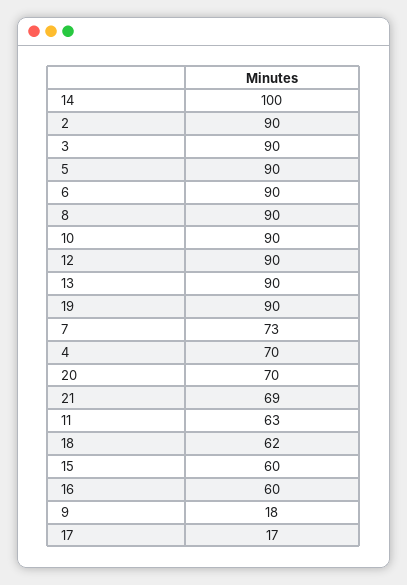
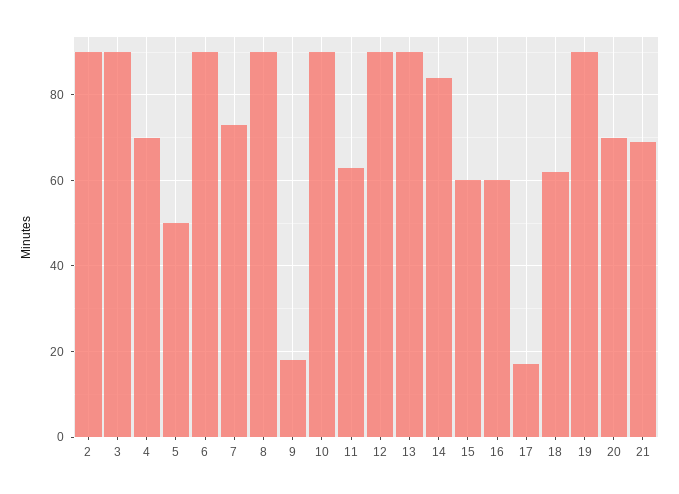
  {
-   "14": 100,
+   "14": 85,
    "2": 90,
    "3": 90,
-   "5": 90,
+   "5": 50,
    "6": 90,
    "8": 90,
    "10": 90,
    "12": 90,
    "13": 90,
    "19": 90,
    "7": 73,
    "4": 70,
    "20": 70,
    "21": 69,
    "11": 63,
    "18": 62,
    "15": 60,
    "16": 60,
    "9": 18,
    "17": 17
  }

